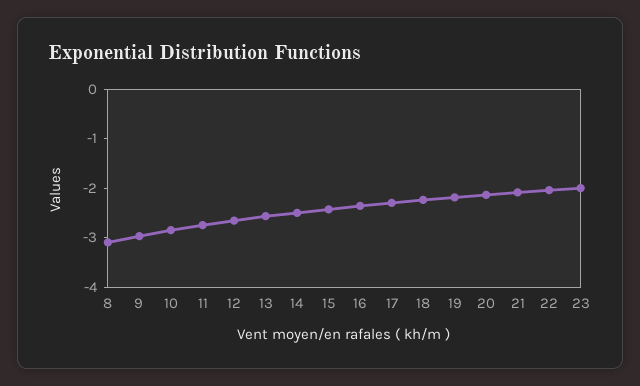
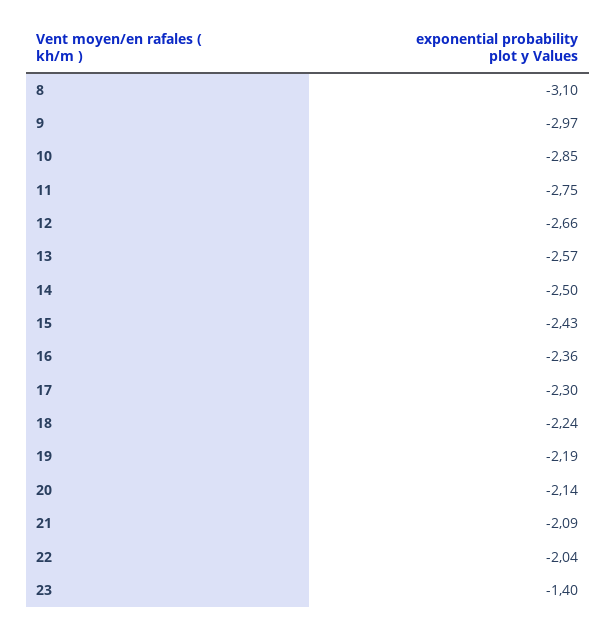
  {
    "8": -3.1,
    "9": -2.97,
    "10": -2.85,
    "11": -2.75,
    "12": -2.66,
    "13": -2.57,
    "14": -2.5,
    "15": -2.43,
    "16": -2.36,
    "17": -2.3,
    "18": -2.24,
    "19": -2.19,
    "20": -2.14,
    "21": -2.09,
    "22": -2.04,
-   "23": -2
+   "23": -1.4
  }

